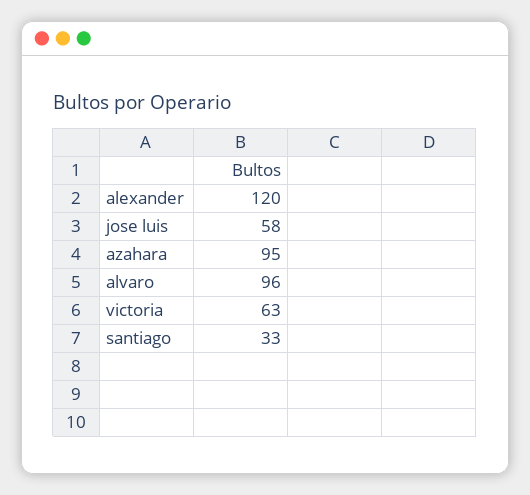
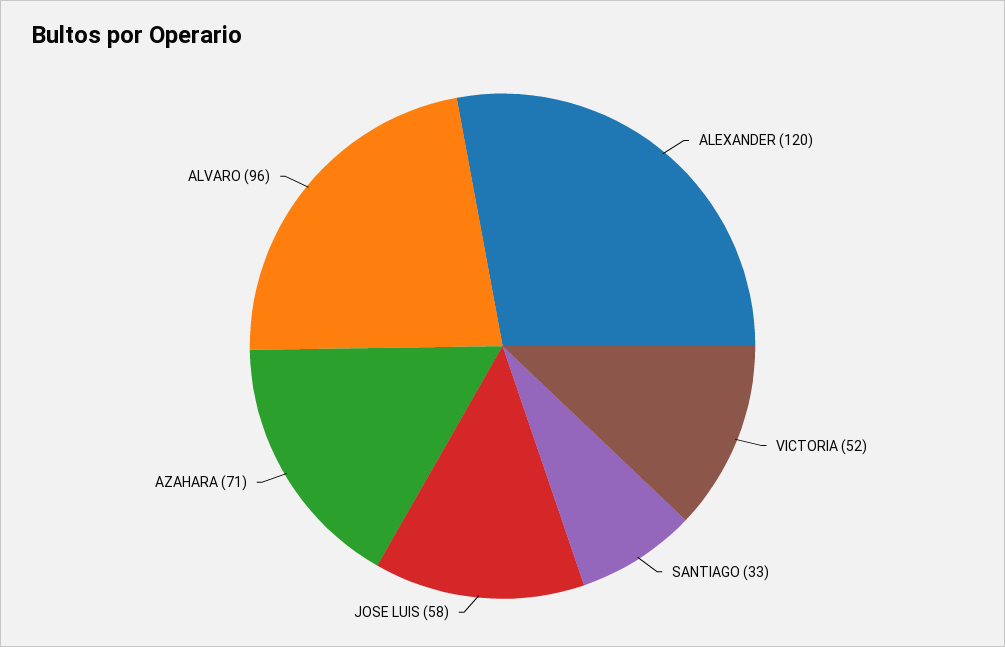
  {
    "alexander": 120,
    "jose luis": 58,
-   "azahara": 95,
+   "azahara": 71,
    "alvaro": 96,
-   "victoria": 63,
+   "victoria": 52,
    "santiago": 33
  }

